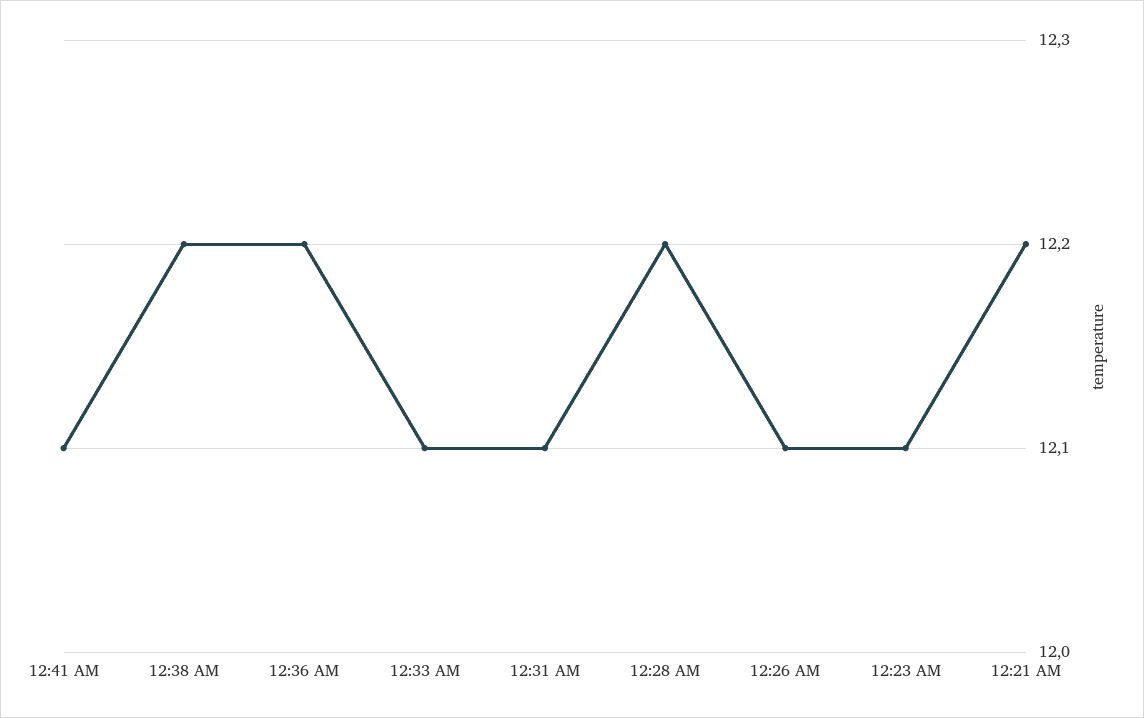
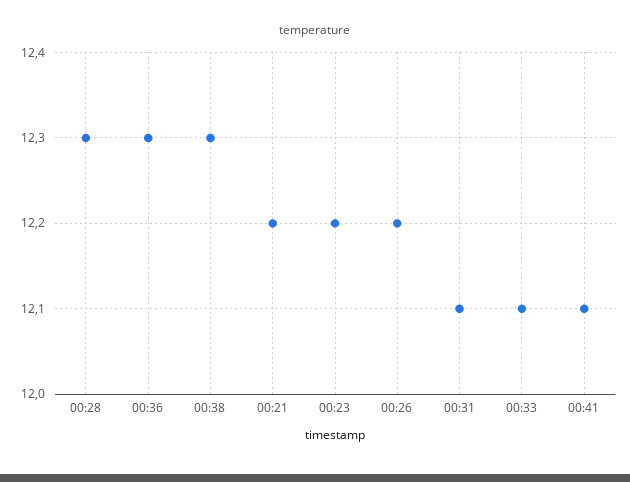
  {
    "12:41 AM": 12.1,
-   "12:38 AM": 12.2,
+   "12:38 AM": 12.3,
-   "12:36 AM": 12.2,
+   "12:36 AM": 12.3,
    "12:33 AM": 12.1,
    "12:31 AM": 12.1,
-   "12:28 AM": 12.2,
+   "12:28 AM": 12.3,
-   "12:26 AM": 12.1,
+   "12:26 AM": 12.2,
-   "12:23 AM": 12.1,
+   "12:23 AM": 12.2,
    "12:21 AM": 12.2
  }

